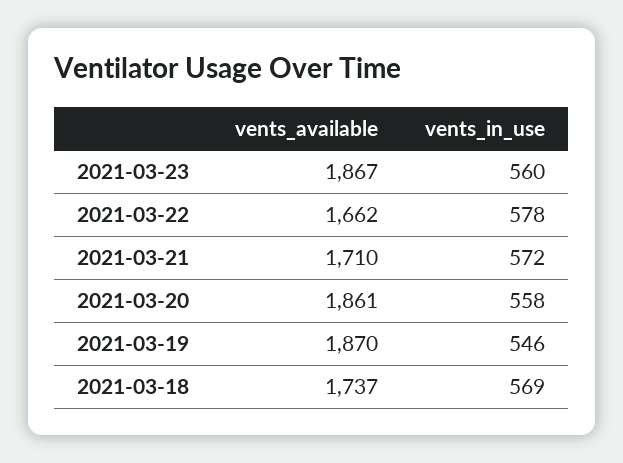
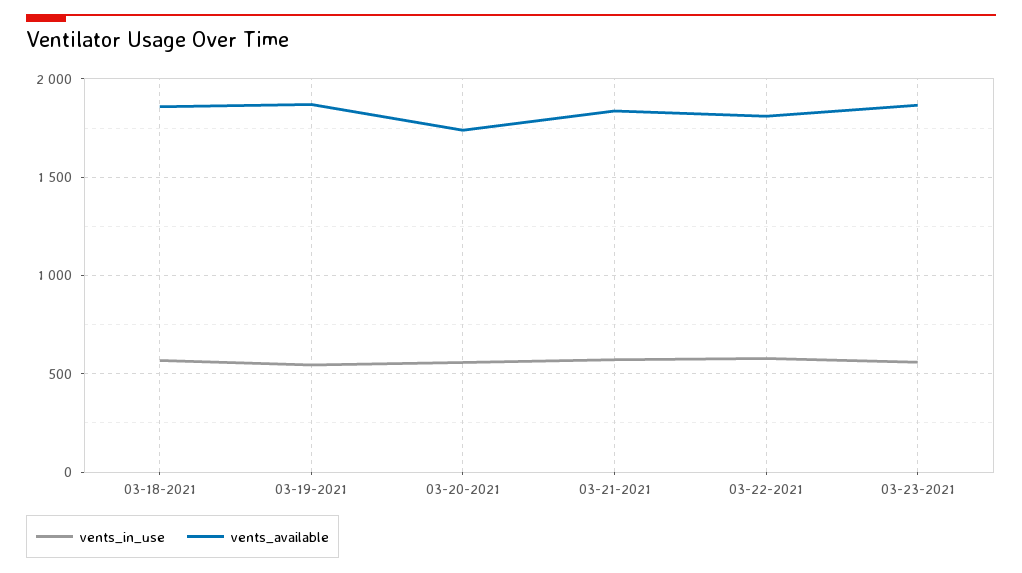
  {
    "vents_available": {
      "2021-03-23": 1867,
-     "2021-03-22": 1662,
+     "2021-03-22": 1800,
-     "2021-03-21": 1710,
+     "2021-03-21": 1850,
-     "2021-03-20": 1861,
+     "2021-03-20": 1750,
      "2021-03-19": 1870,
-     "2021-03-18": 1737
+     "2021-03-18": 1850
    },
    "vents_in_use": {
      "2021-03-23": 560,
      "2021-03-22": 578,
      "2021-03-21": 572,
      "2021-03-20": 558,
      "2021-03-19": 546,
      "2021-03-18": 569
    }
  }

